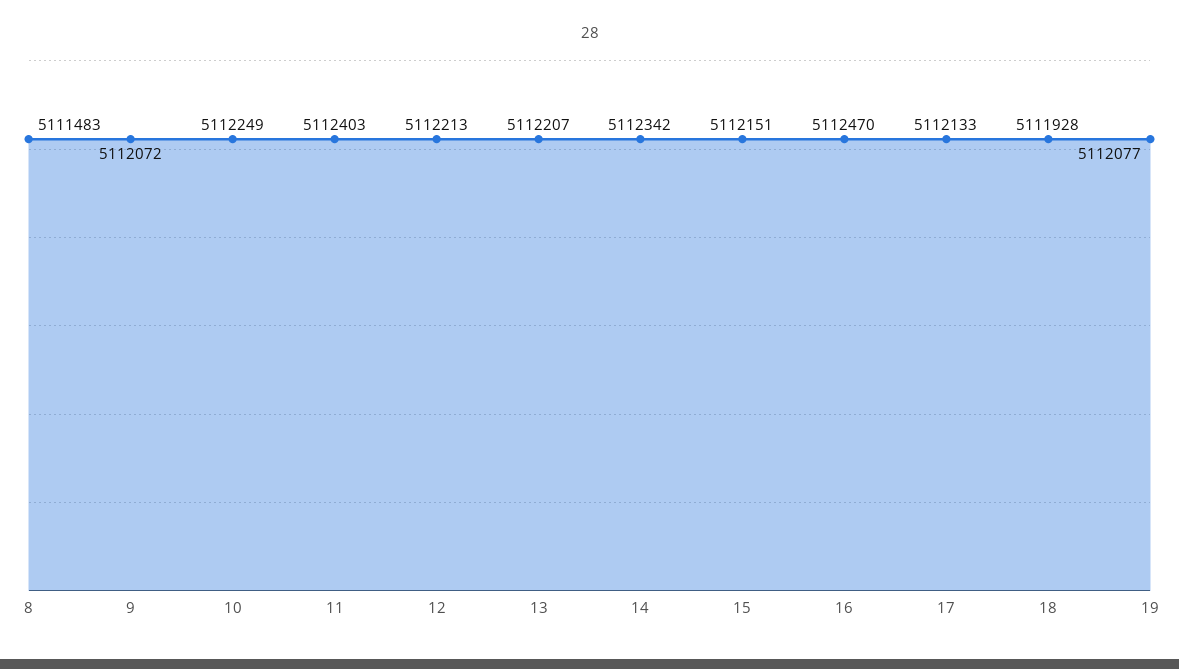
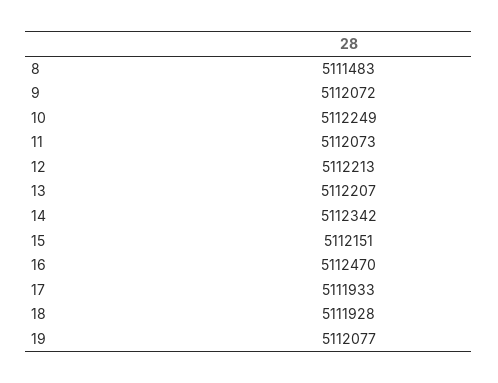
  {
    "8": 5111483,
    "9": 5112072,
    "10": 5112249,
-   "11": 5112403,
+   "11": 5112073,
    "12": 5112213,
    "13": 5112207,
    "14": 5112342,
    "15": 5112151,
    "16": 5112470,
-   "17": 5112133,
+   "17": 5111933,
    "18": 5111928,
    "19": 5112077
  }

